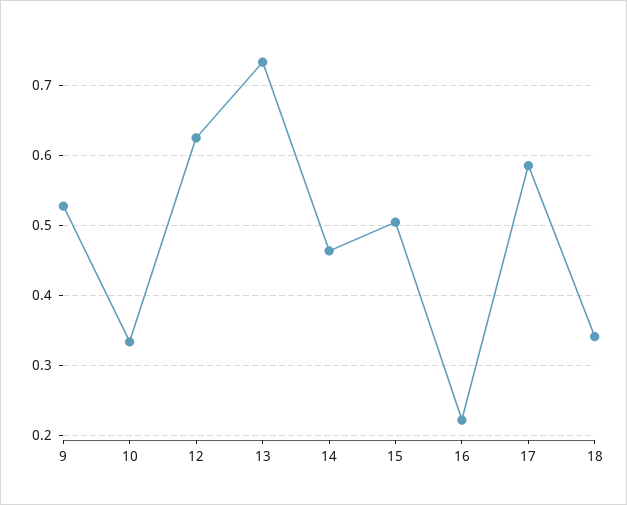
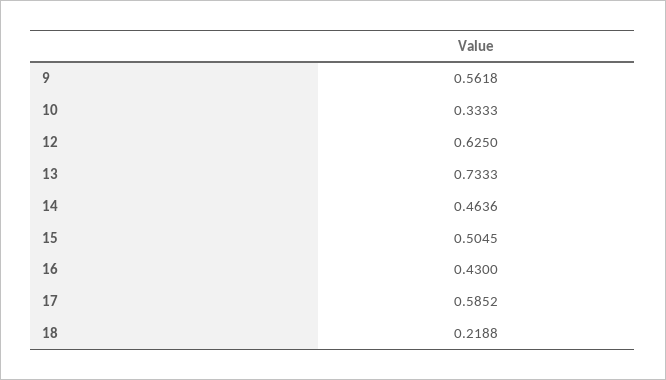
  {
-   "9": 0.53,
+   "9": 0.5618,
    "10": 0.3333,
    "12": 0.625,
    "13": 0.7333,
    "14": 0.4636,
    "15": 0.5045,
-   "16": 0.22,
+   "16": 0.43,
    "17": 0.5852,
-   "18": 0.34
+   "18": 0.2188
  }

